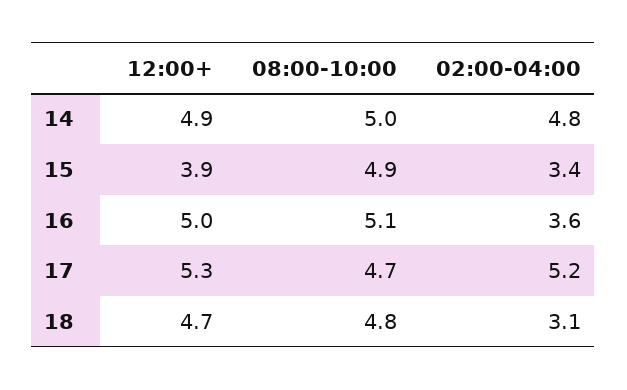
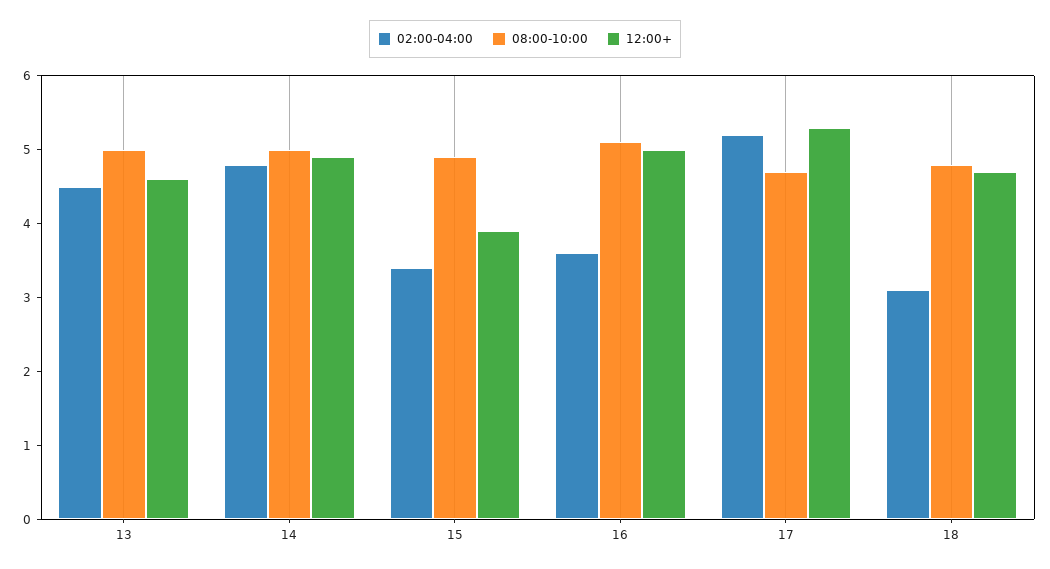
  {
    "12:00+": {
      "14": 4.9,
      "15": 3.9,
      "16": 5,
      "17": 5.3,
-     "18": 4.7
+     "18": 4.7,
+     "13": 4.5
    },
    "08:00-10:00": {
      "14": 5,
      "15": 4.9,
      "16": 5.1,
      "17": 4.7,
-     "18": 4.8
+     "18": 4.8,
+     "13": 5
    },
    "02:00-04:00": {
      "14": 4.8,
      "15": 3.4,
      "16": 3.6,
      "17": 5.2,
-     "18": 3.1
+     "18": 3.1,
+     "13": 4.5
    }
  }

